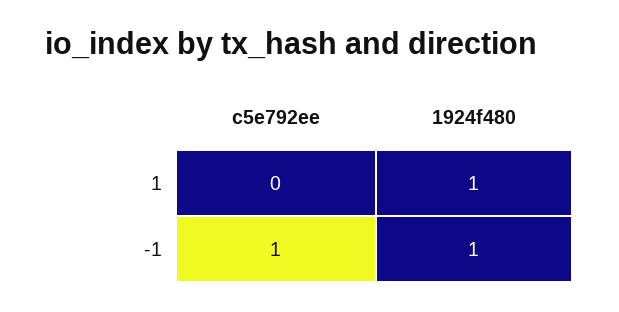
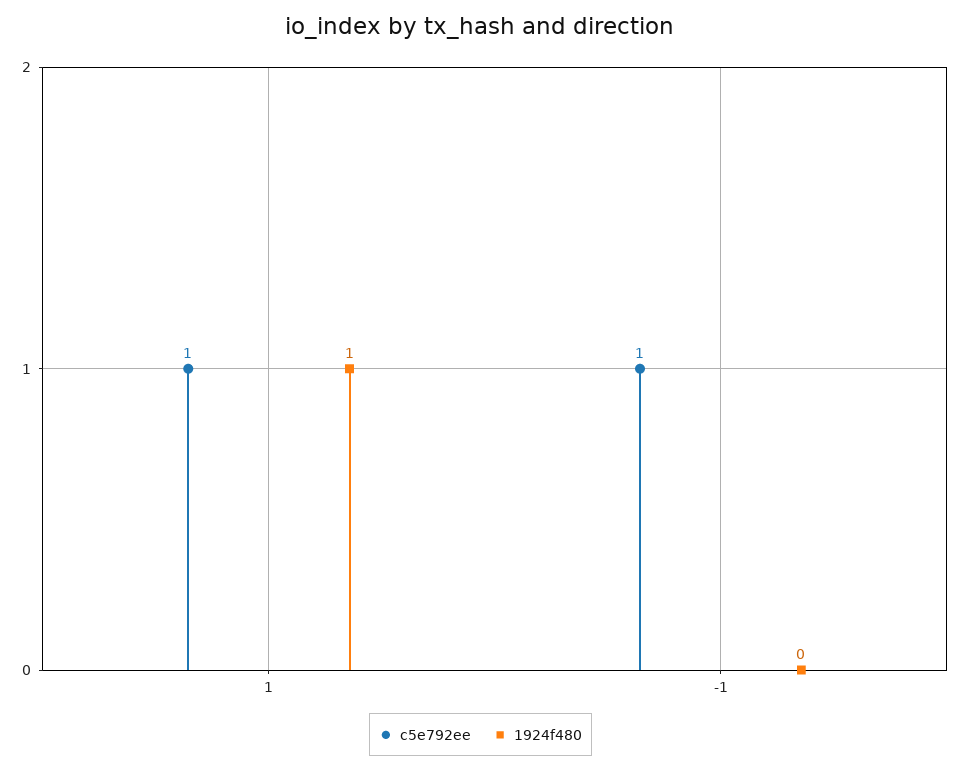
  {
    "c5e792ee": {
-     "1": 0,
+     "1": 1,
      "-1": 1
    },
    "1924f480": {
      "1": 1,
-     "-1": 1
+     "-1": 0
    }
  }

